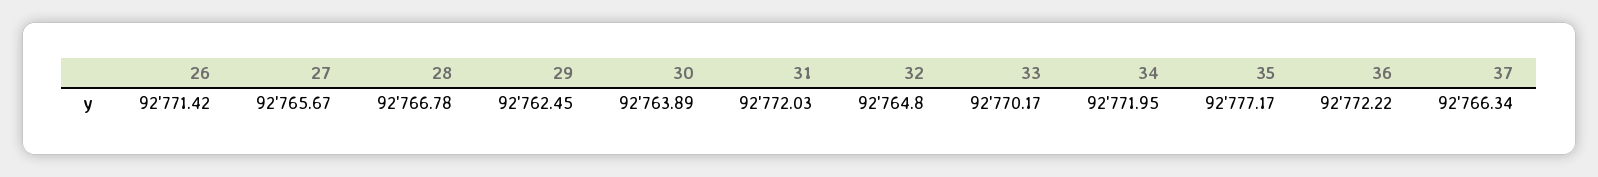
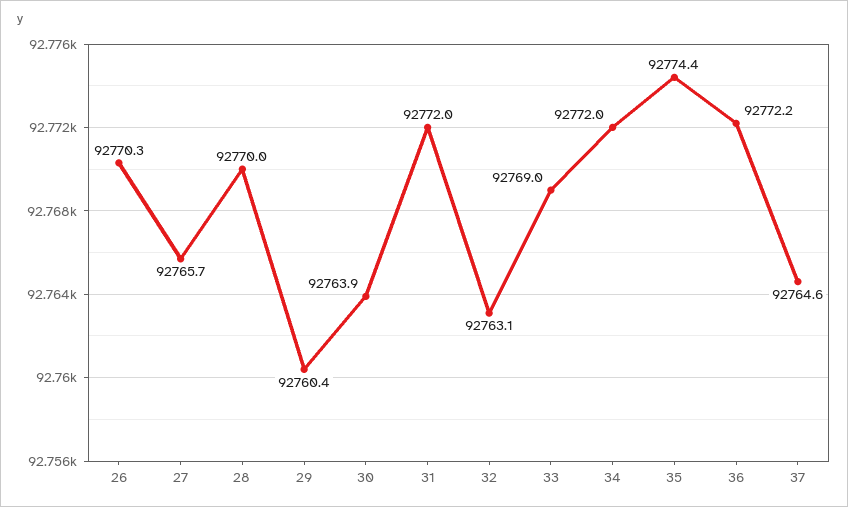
  {
-   "26": 92771.42,
+   "26": 92770.3,
    "27": 92765.67,
-   "28": 92766.78,
+   "28": 92770,
-   "29": 92762.45,
+   "29": 92760.4,
    "30": 92763.89,
    "31": 92772.03,
-   "32": 92764.8,
+   "32": 92763.1,
-   "33": 92770.17,
+   "33": 92769,
    "34": 92771.95,
-   "35": 92777.17,
+   "35": 92774.4,
    "36": 92772.22,
-   "37": 92766.34
+   "37": 92764.6
  }

